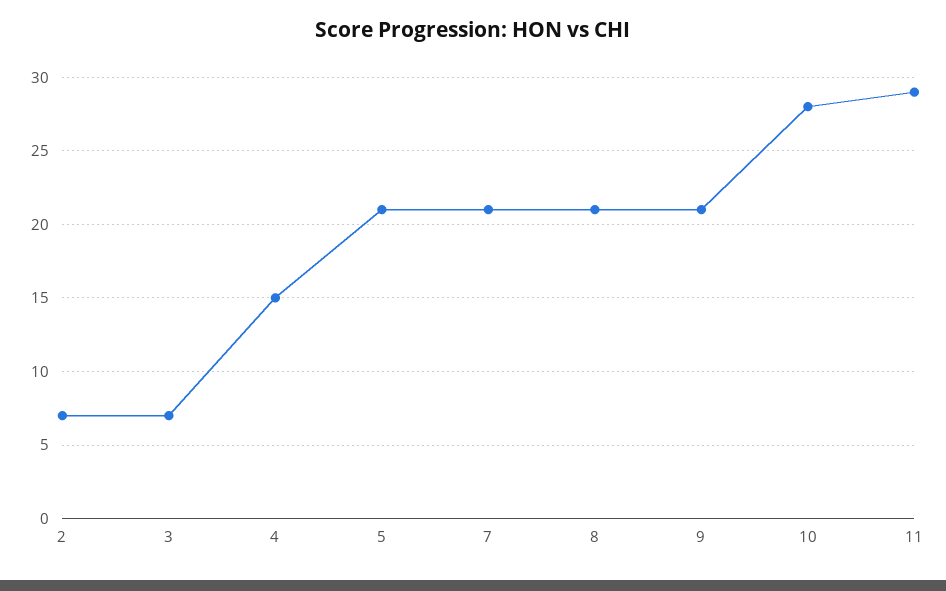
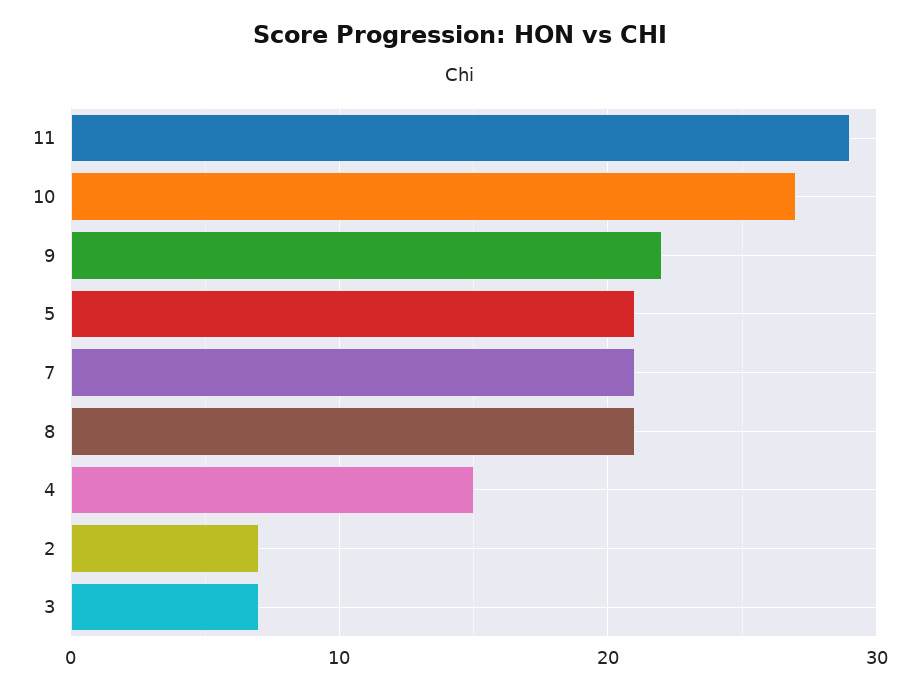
  {
    "2": 7,
    "3": 7,
    "4": 15,
    "5": 21,
    "7": 21,
    "8": 21,
-   "9": 21,
+   "9": 22,
-   "10": 28,
+   "10": 27,
    "11": 29
  }

